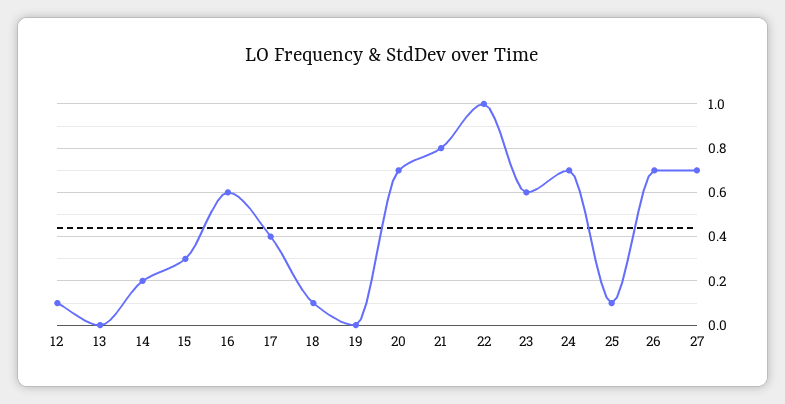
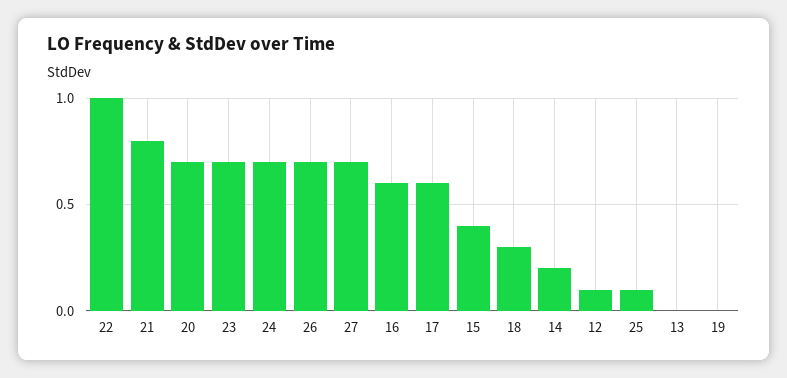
  {
    "12": 0.1,
    "13": 0,
    "14": 0.2,
-   "15": 0.3,
+   "15": 0.4,
    "16": 0.6,
-   "17": 0.4,
+   "17": 0.6,
-   "18": 0.1,
+   "18": 0.3,
    "19": 0,
    "20": 0.7,
    "21": 0.8,
    "22": 1,
-   "23": 0.6,
+   "23": 0.7,
    "24": 0.7,
    "25": 0.1,
    "26": 0.7,
    "27": 0.7
  }

